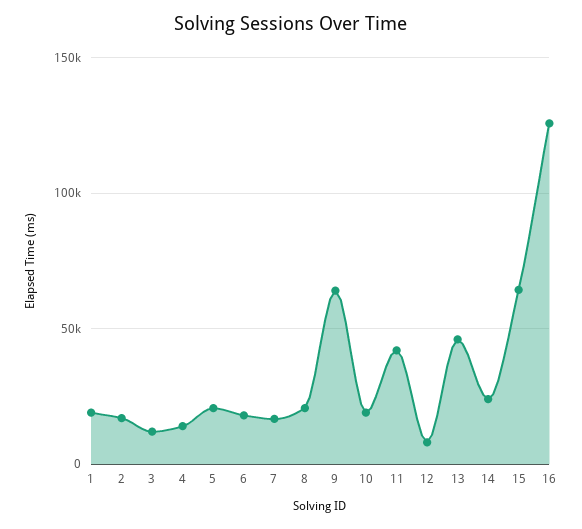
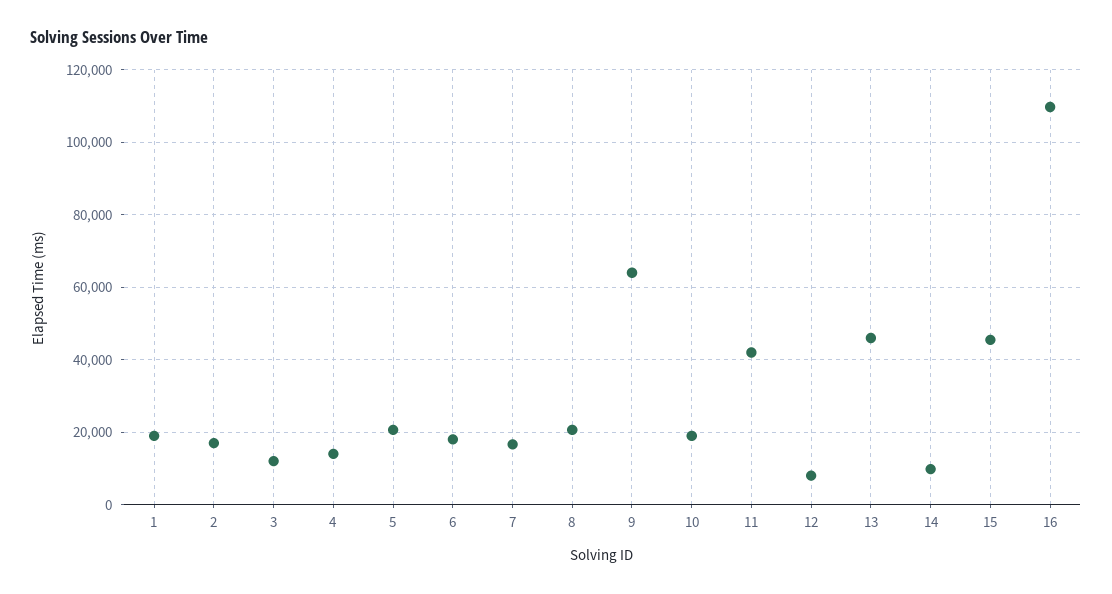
  {
    "1": 20000,
    "2": 18000,
    "3": 12000,
    "4": 14000,
    "5": 20000,
    "6": 18000,
    "7": 16000,
    "8": 20000,
    "9": 64000,
    "10": 20000,
    "11": 42000,
    "12": 8000,
    "13": 46000,
-   "14": 25000,
+   "14": 10000,
-   "15": 65000,
+   "15": 46000,
-   "16": 125000
+   "16": 110000
  }

